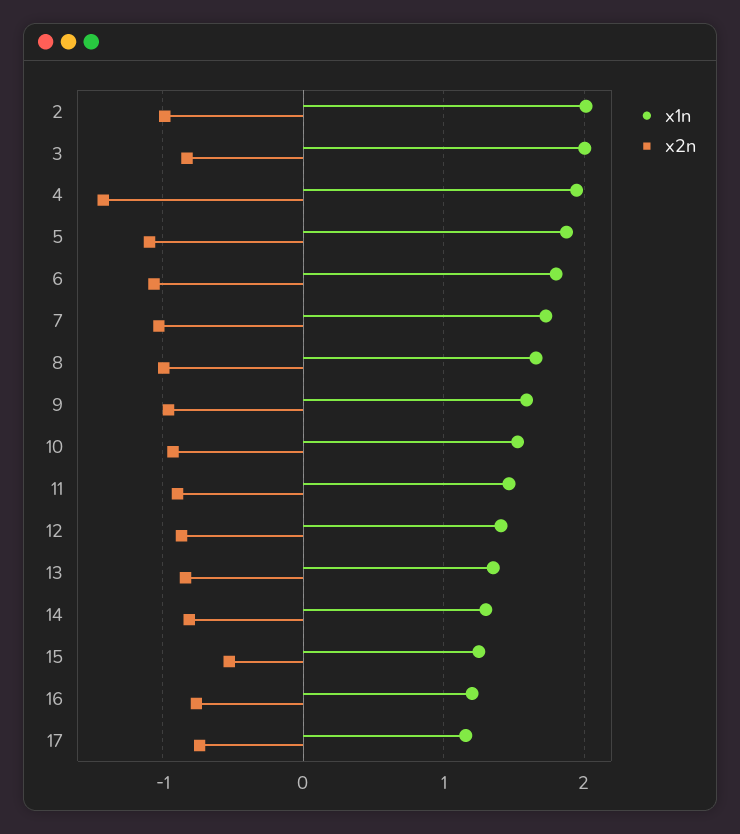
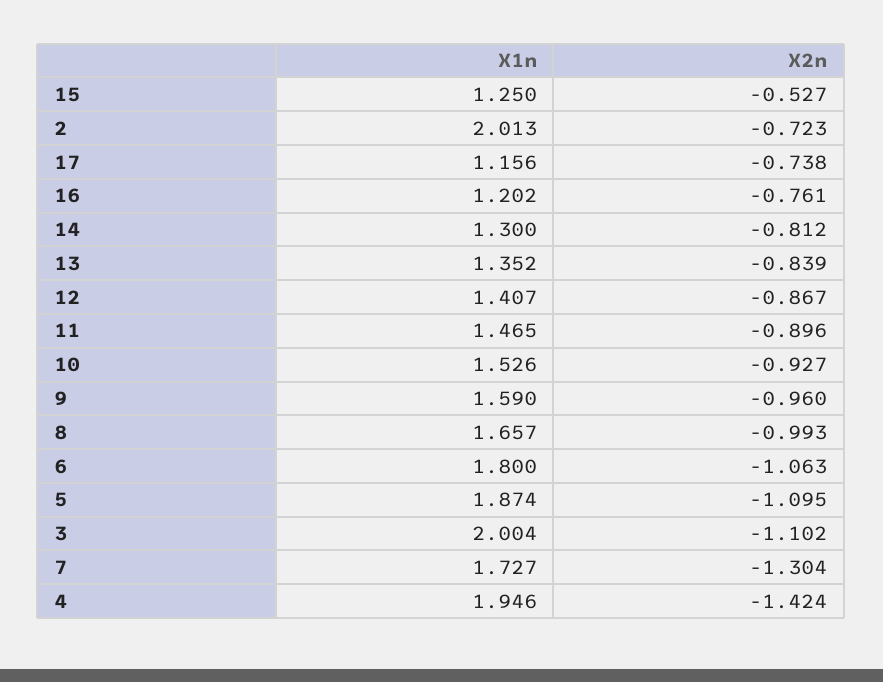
  {
    "x1n": {
      "2": 2.013,
      "3": 2.004,
      "4": 1.946,
      "5": 1.874,
      "6": 1.8,
      "7": 1.727,
      "8": 1.657,
      "9": 1.59,
      "10": 1.526,
      "11": 1.465,
      "12": 1.407,
      "13": 1.352,
      "14": 1.3,
      "15": 1.25,
      "16": 1.202,
      "17": 1.156
    },
    "x2n": {
-     "2": -1,
+     "2": -0.723,
-     "3": -0.8,
+     "3": -1.102,
      "4": -1.424,
      "5": -1.095,
      "6": -1.063,
-     "7": -1,
+     "7": -1.304,
      "8": -0.993,
      "9": -0.96,
      "10": -0.927,
      "11": -0.896,
      "12": -0.867,
      "13": -0.839,
      "14": -0.812,
      "15": -0.527,
      "16": -0.761,
      "17": -0.738
    }
  }

